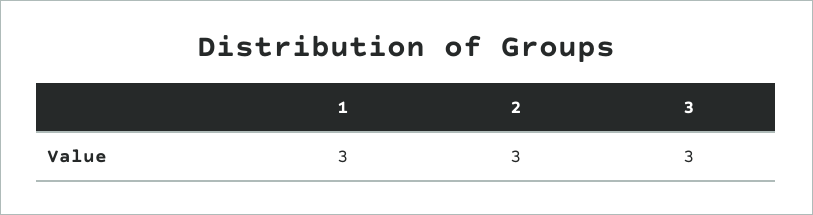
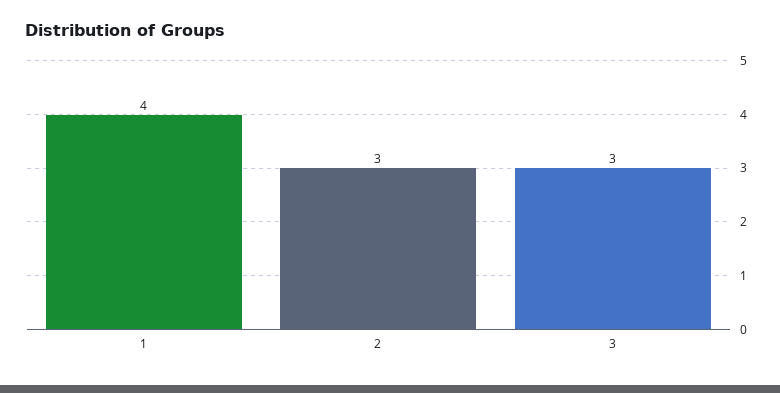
  {
-   "1": 3,
+   "1": 4,
    "2": 3,
    "3": 3
  }

